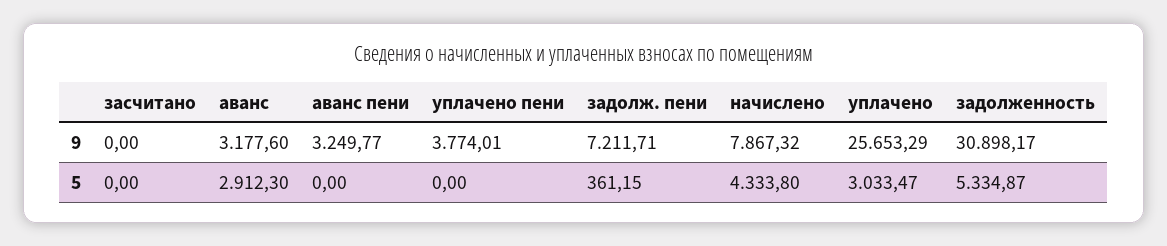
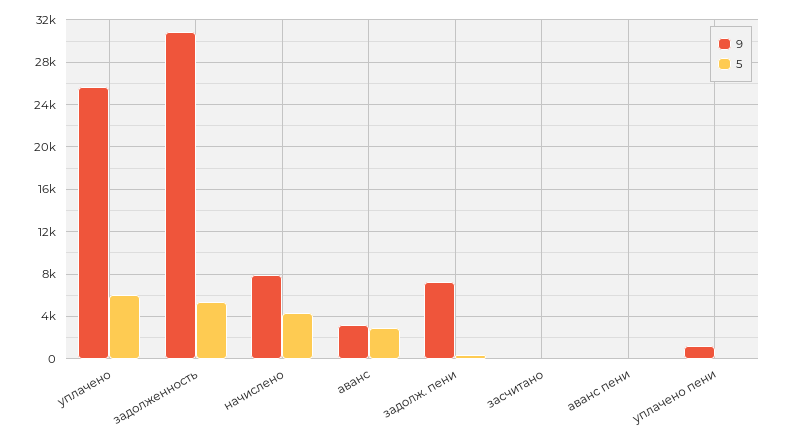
  {
    "9": {
      "засчитано": 0,
      "аванс": 3177.6,
-     "аванс пени": 3249.77,
+     "аванс пени": 0,
-     "уплачено пени": 3774.01,
+     "уплачено пени": 1000,
      "задолж. пени": 7211.71,
      "начислено": 7867.32,
      "уплачено": 25653.29,
      "задолженность": 30898.17
    },
    "5": {
      "засчитано": 0,
      "аванс": 2912.3,
      "аванс пени": 0,
      "уплачено пени": 0,
      "задолж. пени": 361.15,
      "начислено": 4333.8,
-     "уплачено": 3033.47,
+     "уплачено": 6000,
      "задолженность": 5334.87
    }
  }

